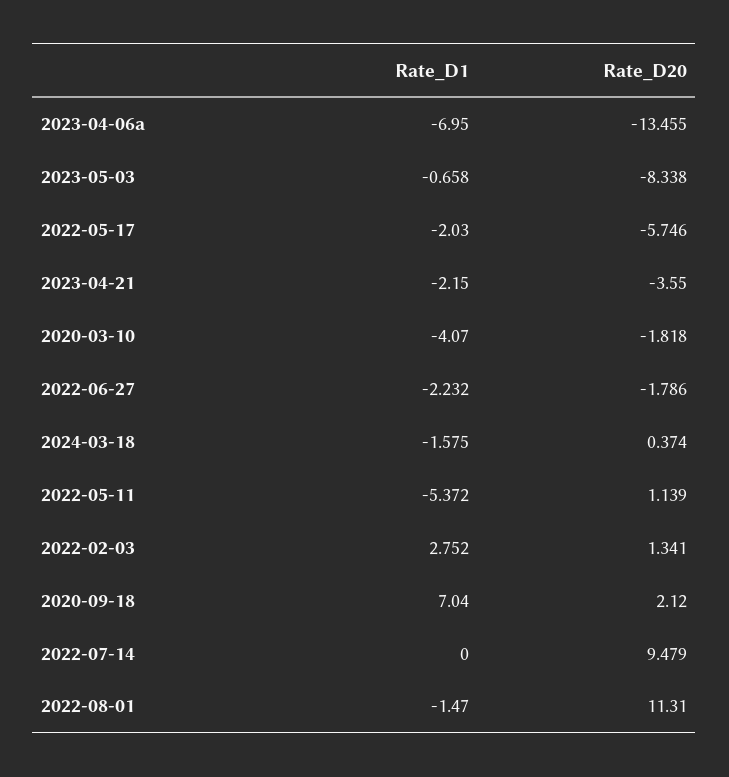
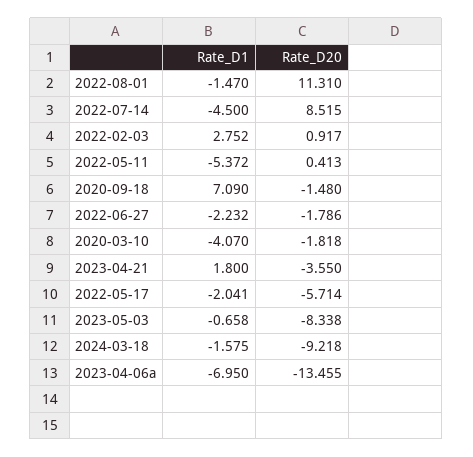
  {
    "Rate_D1": {
      "2023-04-06a": -6.95,
      "2023-05-03": -0.658,
-     "2022-05-17": -2.03,
+     "2022-05-17": -2.041,
-     "2023-04-21": -2.15,
+     "2023-04-21": 1.8,
      "2020-03-10": -4.07,
      "2022-06-27": -2.232,
      "2024-03-18": -1.575,
      "2022-05-11": -5.372,
      "2022-02-03": 2.752,
-     "2020-09-18": 7.04,
+     "2020-09-18": 7.09,
-     "2022-07-14": 0,
+     "2022-07-14": -4.5,
      "2022-08-01": -1.47
    },
    "Rate_D20": {
      "2023-04-06a": -13.455,
      "2023-05-03": -8.338,
-     "2022-05-17": -5.746,
+     "2022-05-17": -5.714,
      "2023-04-21": -3.55,
      "2020-03-10": -1.818,
      "2022-06-27": -1.786,
-     "2024-03-18": 0.374,
+     "2024-03-18": -9.218,
-     "2022-05-11": 1.139,
+     "2022-05-11": 0.413,
-     "2022-02-03": 1.341,
+     "2022-02-03": 0.917,
-     "2020-09-18": 2.12,
+     "2020-09-18": -1.48,
-     "2022-07-14": 9.479,
+     "2022-07-14": 8.515,
      "2022-08-01": 11.31
    }
  }

